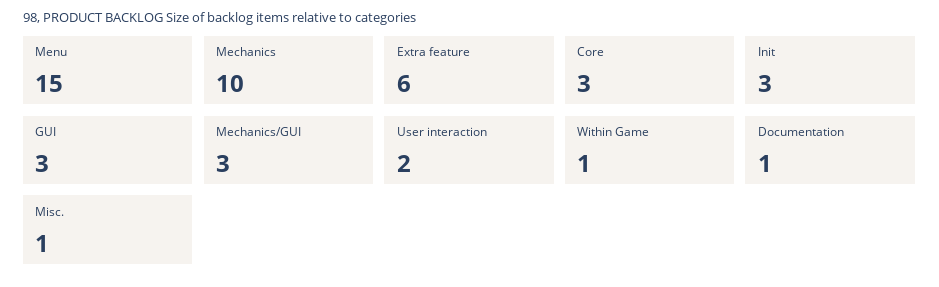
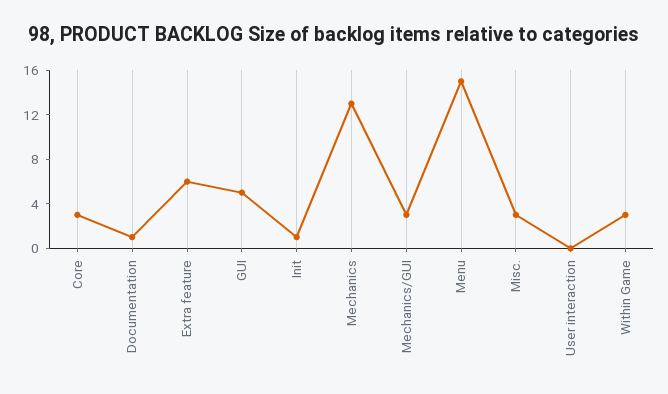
  {
    "Menu": 15,
-   "Mechanics": 10,
+   "Mechanics": 13,
    "Extra feature": 6,
    "Core": 3,
-   "Init": 3,
+   "Init": 1,
-   "GUI": 3,
+   "GUI": 5,
    "Mechanics/GUI": 3,
-   "User interaction": 2,
+   "User interaction": 0,
-   "Within Game": 1,
+   "Within Game": 3,
    "Documentation": 1,
-   "Misc.": 1
+   "Misc.": 3
  }

